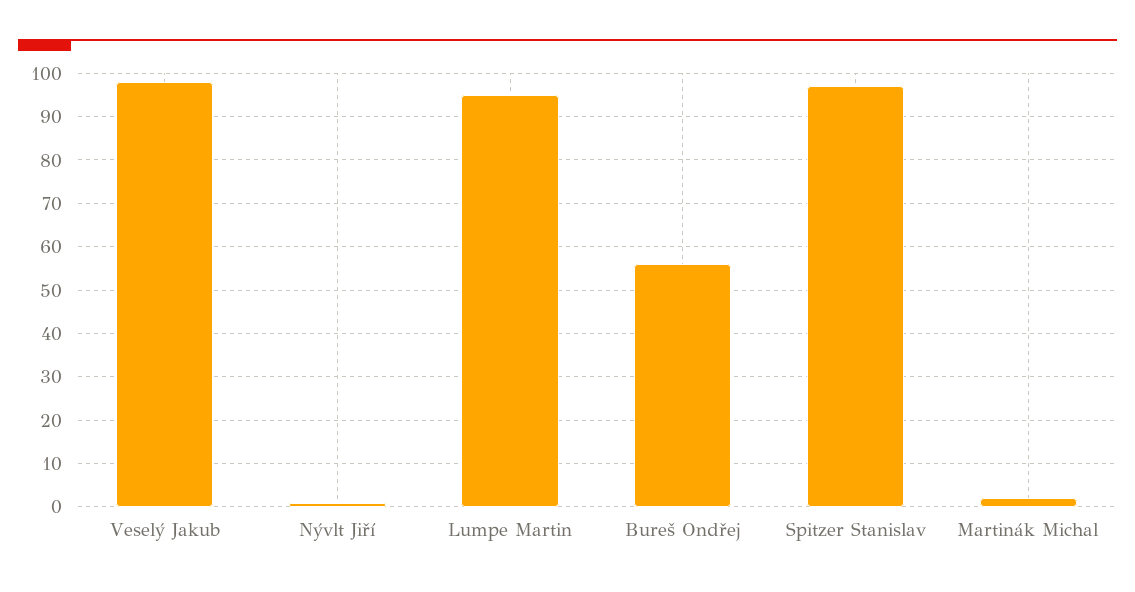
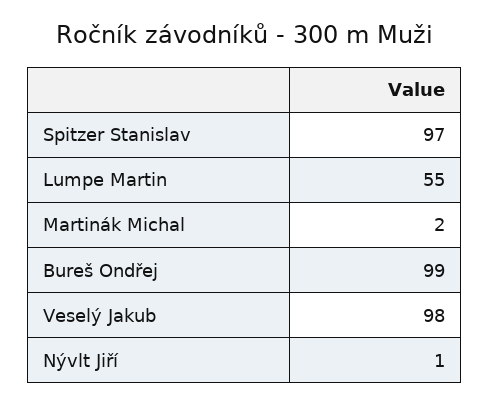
  {
    "Veselý Jakub": 98,
    "Nývlt Jiří": 1,
-   "Lumpe Martin": 95,
+   "Lumpe Martin": 55,
-   "Bureš Ondřej": 55,
+   "Bureš Ondřej": 99,
    "Spitzer Stanislav": 97,
    "Martinák Michal": 2
  }

